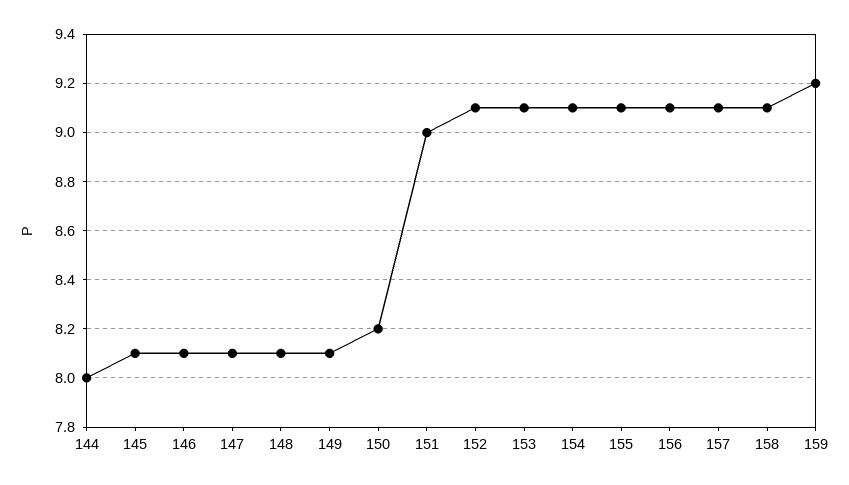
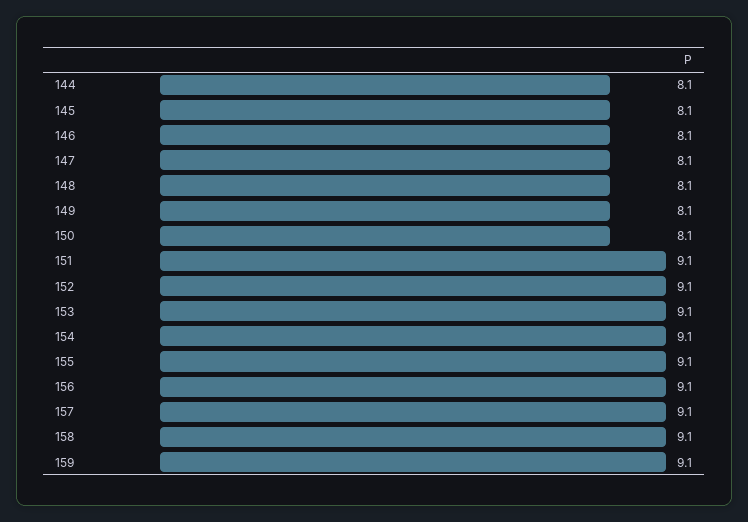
  {
-   "144": 8,
+   "144": 8.1,
    "145": 8.1,
    "146": 8.1,
    "147": 8.1,
    "148": 8.1,
    "149": 8.1,
-   "150": 8.2,
+   "150": 8.1,
-   "151": 9,
+   "151": 9.1,
    "152": 9.1,
    "153": 9.1,
    "154": 9.1,
    "155": 9.1,
    "156": 9.1,
    "157": 9.1,
    "158": 9.1,
-   "159": 9.2
+   "159": 9.1
  }

